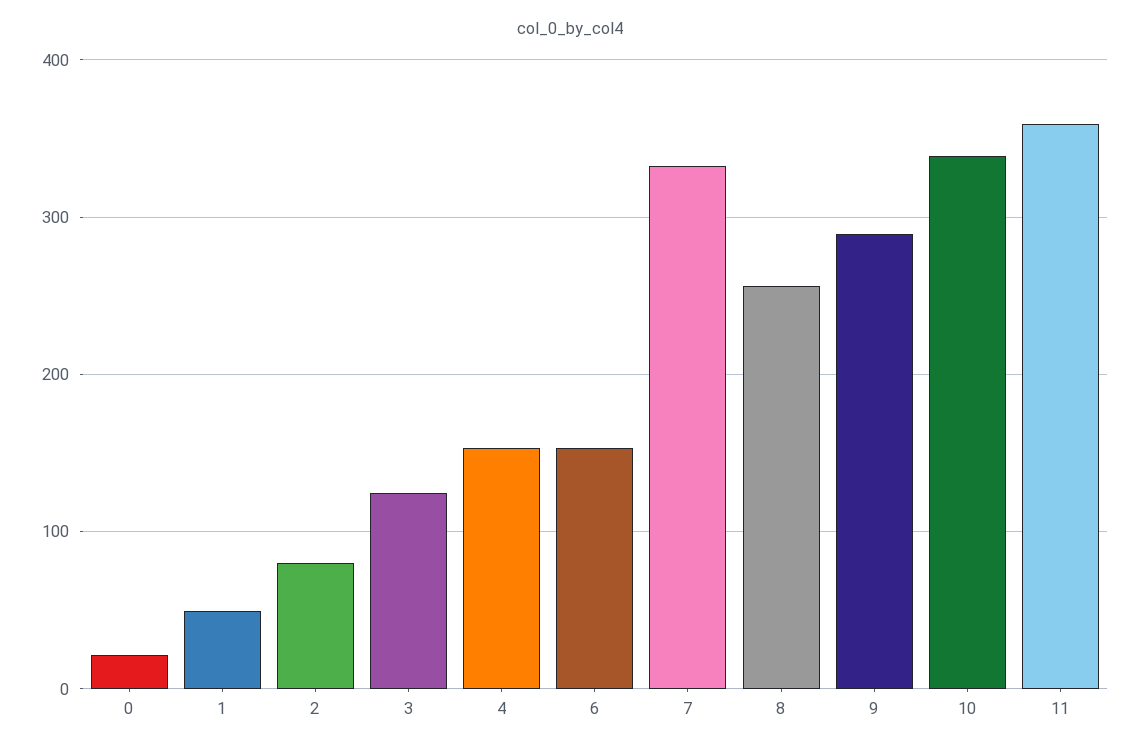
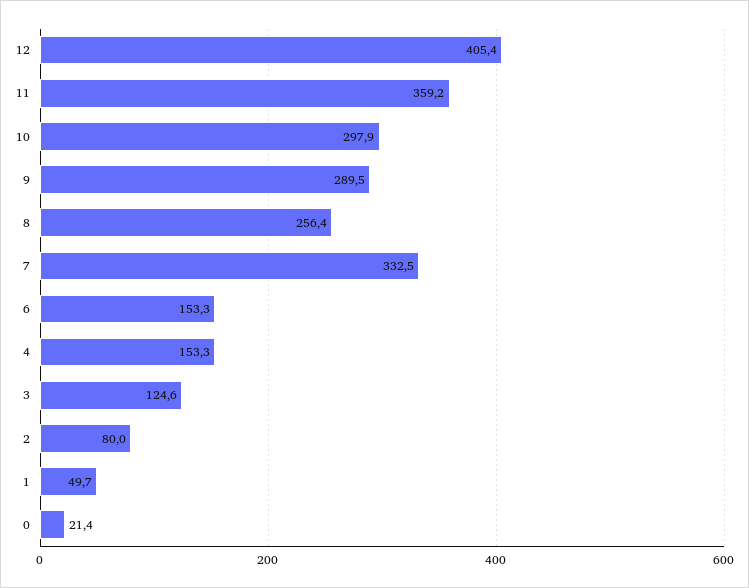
  {
    "0": 21.4,
    "1": 49.7,
    "2": 80,
    "3": 124.6,
    "4": 153.3,
    "6": 153.3,
    "7": 332.5,
    "8": 256.4,
    "9": 289.5,
-   "10": 340,
+   "10": 297.9,
-   "11": 359.2
+   "11": 359.2,
+   "12": 405.4
  }

